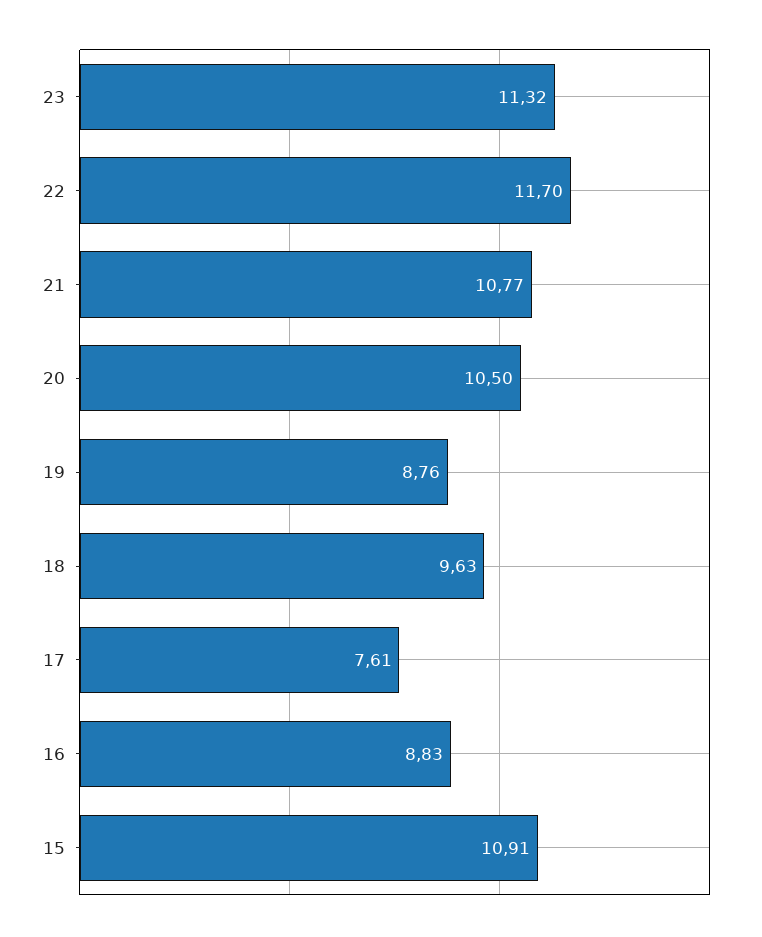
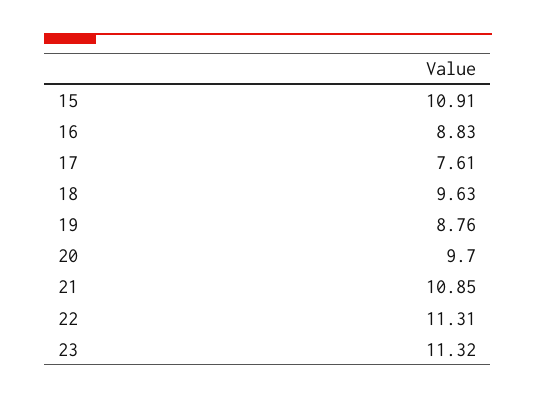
  {
    "23": 11.32,
-   "22": 11.7,
+   "22": 11.31,
-   "21": 10.77,
+   "21": 10.85,
-   "20": 10.5,
+   "20": 9.7,
    "19": 8.76,
    "18": 9.63,
    "17": 7.61,
    "16": 8.83,
    "15": 10.91
  }

